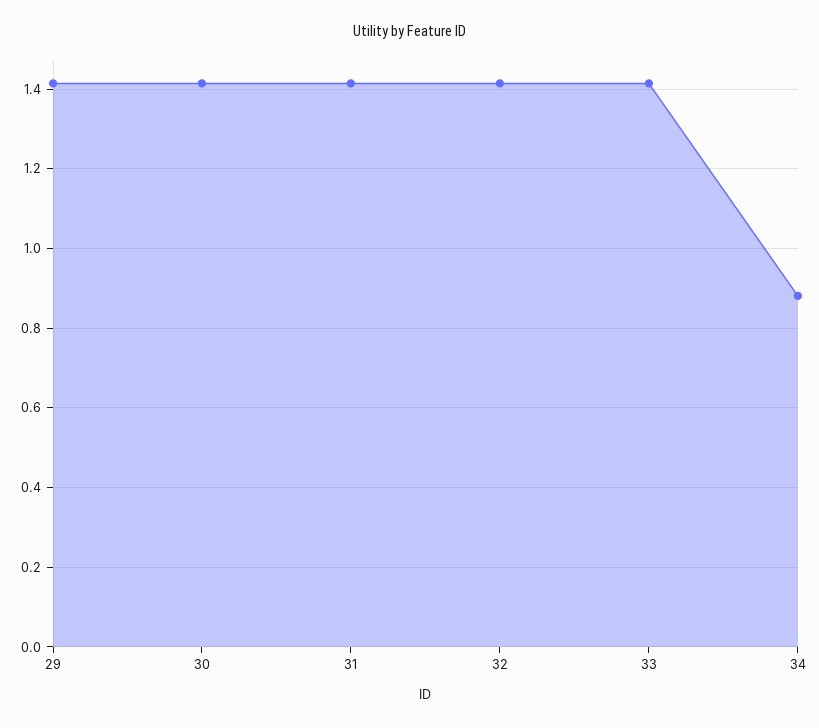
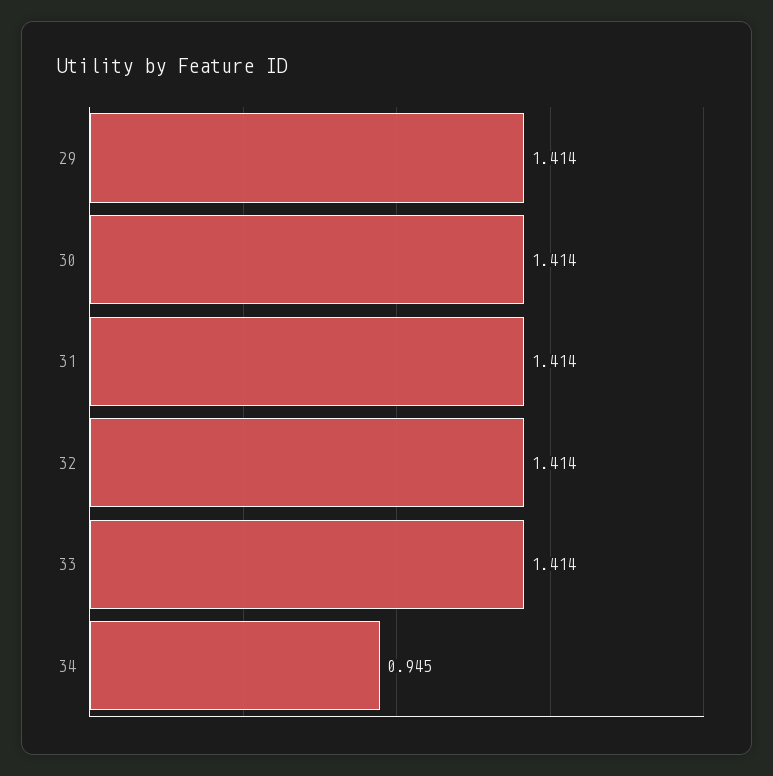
  {
    "29": 1.414,
    "30": 1.414,
    "31": 1.414,
    "32": 1.414,
    "33": 1.414,
-   "34": 0.88
+   "34": 0.945
  }

